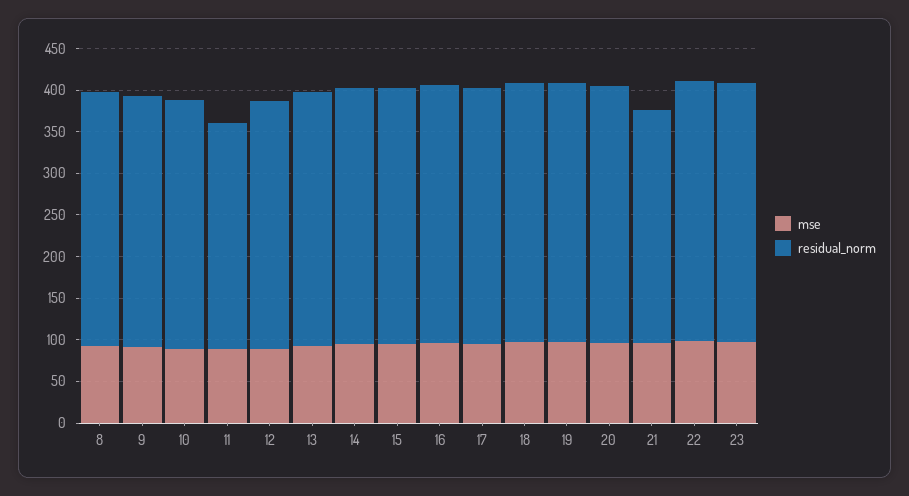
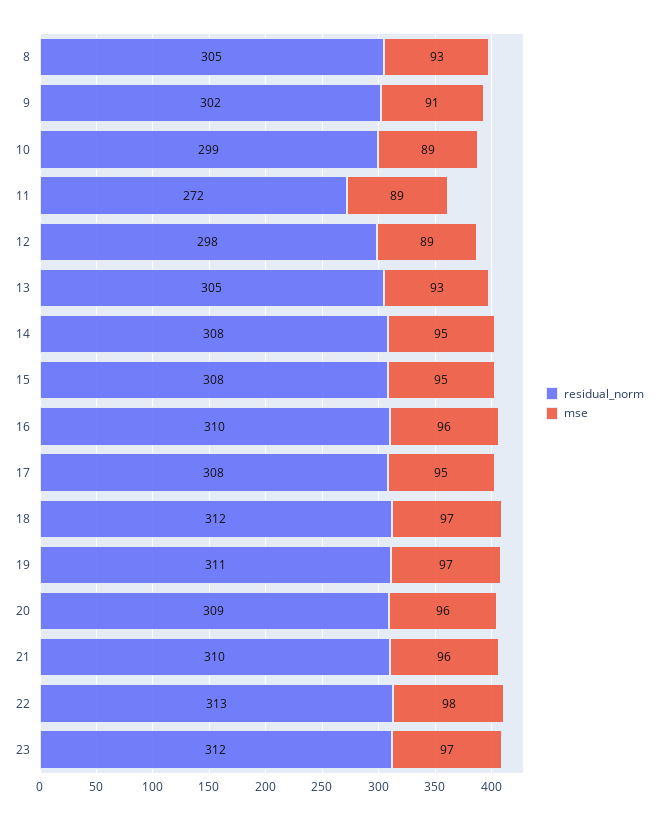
  {
    "mse": {
      "8": 93,
      "9": 91,
      "10": 89,
      "11": 89,
      "12": 89,
      "13": 93,
      "14": 95,
      "15": 95,
      "16": 96,
      "17": 95,
      "18": 97,
      "19": 97,
      "20": 96,
      "21": 96,
      "22": 98,
      "23": 97
    },
    "residual_norm": {
      "8": 305,
      "9": 302,
      "10": 299,
      "11": 272,
      "12": 298,
      "13": 305,
      "14": 308,
      "15": 308,
      "16": 310,
      "17": 308,
      "18": 312,
      "19": 311,
      "20": 309,
-     "21": 280,
+     "21": 310,
      "22": 313,
      "23": 312
    }
  }

